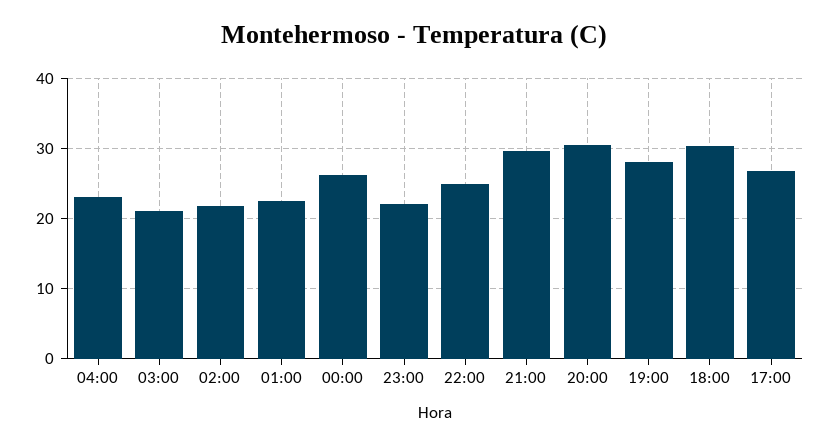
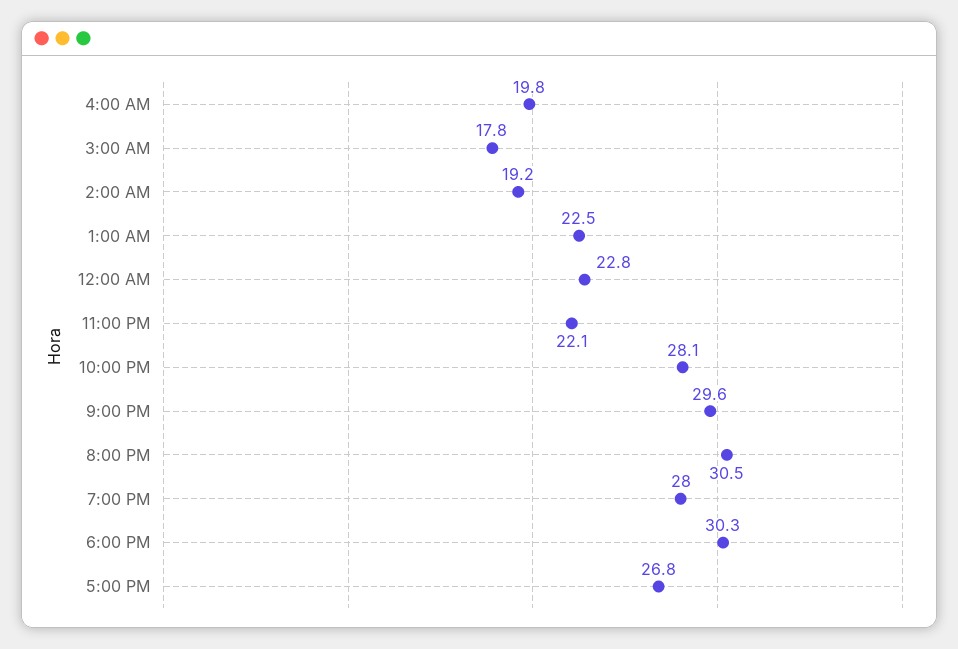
  {
-   "04:00": 23,
+   "04:00": 19.8,
-   "03:00": 21,
+   "03:00": 17.8,
-   "02:00": 22,
+   "02:00": 19.2,
    "01:00": 22.5,
-   "00:00": 26,
+   "00:00": 22.8,
    "23:00": 22.1,
-   "22:00": 25,
+   "22:00": 28.1,
    "21:00": 29.6,
    "20:00": 30.5,
    "19:00": 28,
    "18:00": 30.3,
    "17:00": 26.8
  }

